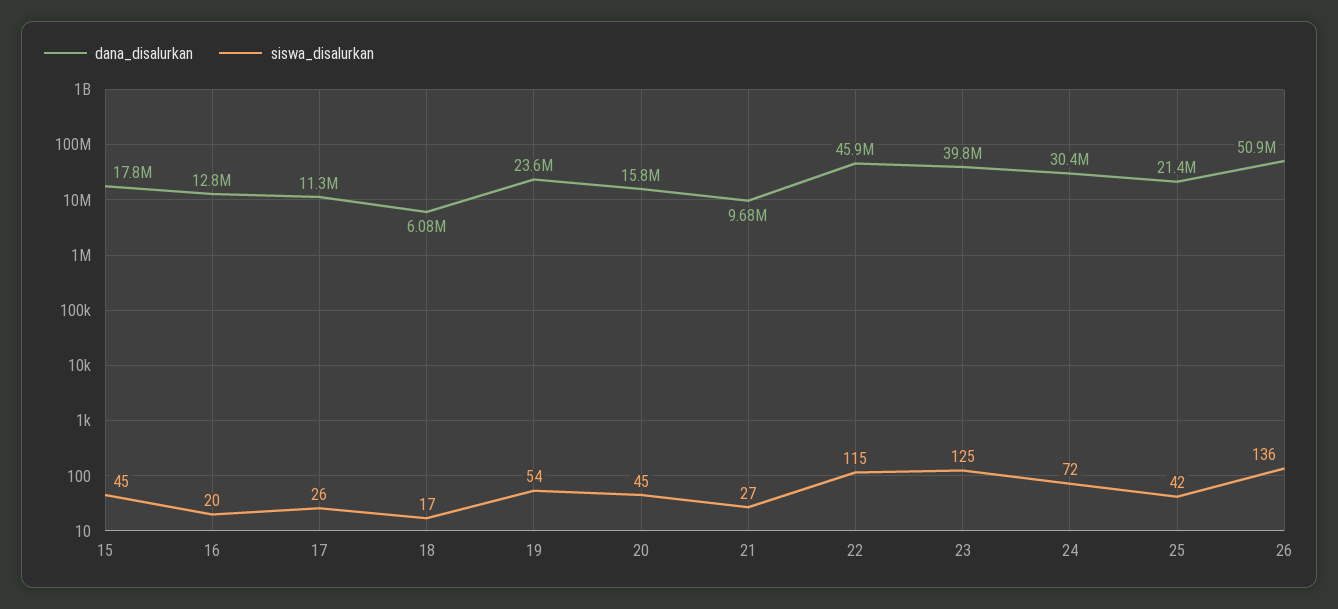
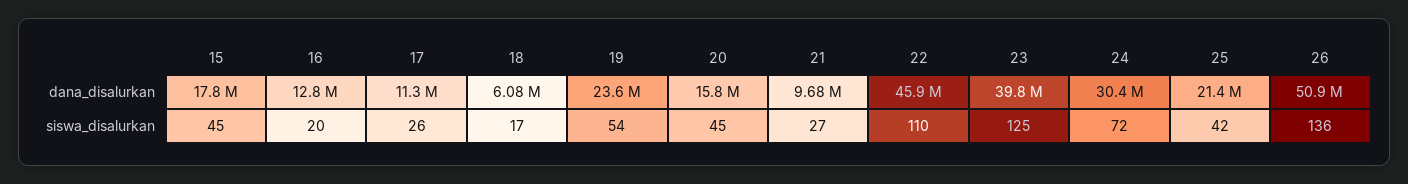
  {
    "dana_disalurkan": {
      "15": 17800000,
      "16": 12800000,
      "17": 11300000,
      "18": 6080000,
      "19": 23600000,
      "20": 15800000,
      "21": 9680000,
      "22": 45900000,
      "23": 39800000,
      "24": 30400000,
      "25": 21400000,
      "26": 50900000
    },
    "siswa_disalurkan": {
      "15": 45,
      "16": 20,
      "17": 26,
      "18": 17,
      "19": 54,
      "20": 45,
      "21": 27,
-     "22": 115,
+     "22": 110,
      "23": 125,
      "24": 72,
      "25": 42,
      "26": 136
    }
  }

